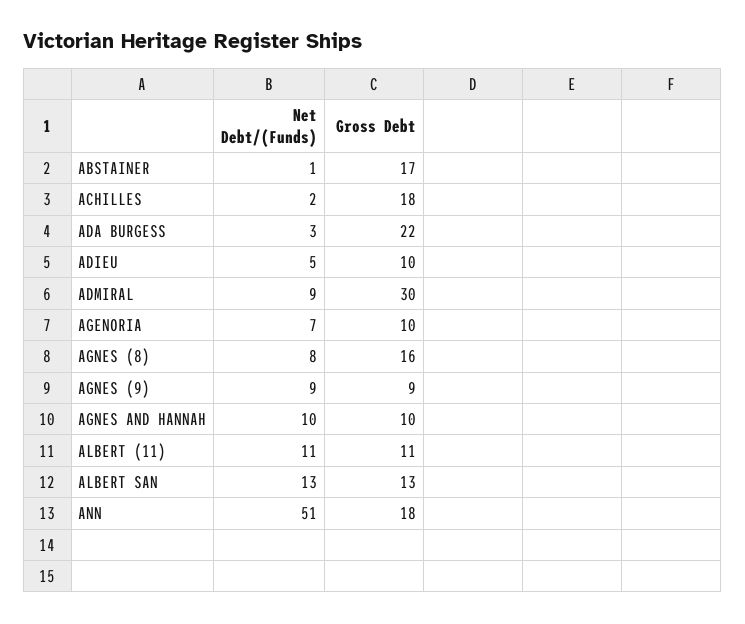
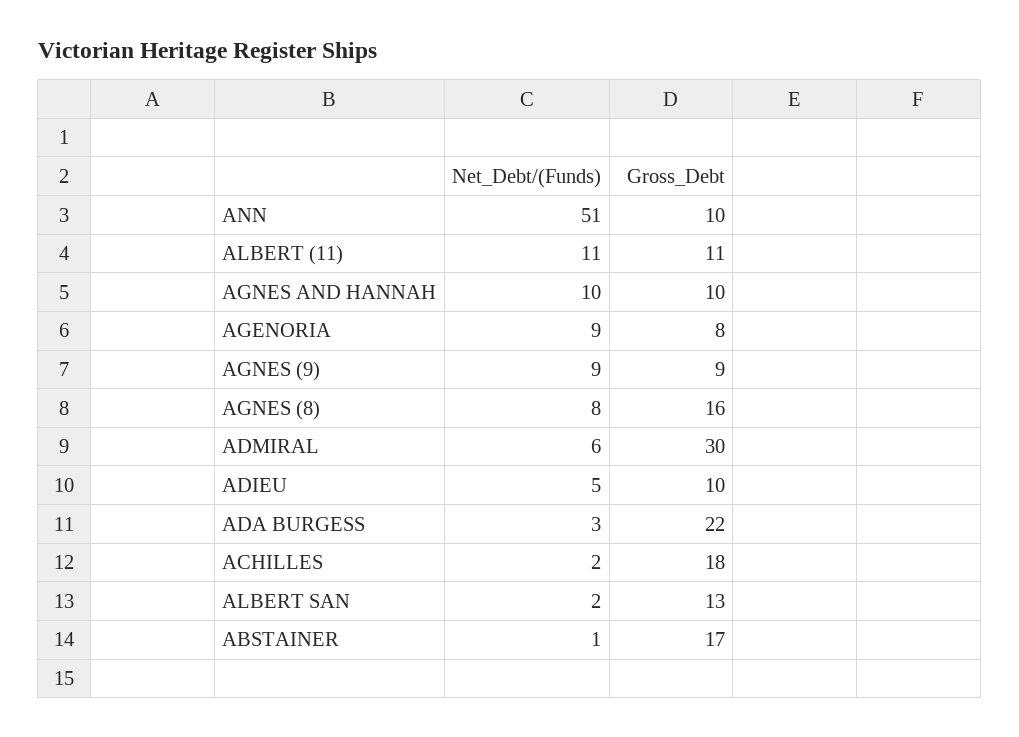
  {
    "Net Debt/(Funds)": {
      "ABSTAINER": 1,
      "ACHILLES": 2,
      "ADA BURGESS": 3,
      "ADIEU": 5,
-     "ADMIRAL": 9,
+     "ADMIRAL": 6,
-     "AGENORIA": 7,
+     "AGENORIA": 9,
      "AGNES (8)": 8,
      "AGNES (9)": 9,
      "AGNES AND HANNAH": 10,
      "ALBERT (11)": 11,
-     "ALBERT SAN": 13,
+     "ALBERT SAN": 2,
      "ANN": 51
    },
    "Gross Debt": {
      "ABSTAINER": 17,
      "ACHILLES": 18,
      "ADA BURGESS": 22,
      "ADIEU": 10,
      "ADMIRAL": 30,
-     "AGENORIA": 10,
+     "AGENORIA": 8,
      "AGNES (8)": 16,
      "AGNES (9)": 9,
      "AGNES AND HANNAH": 10,
      "ALBERT (11)": 11,
      "ALBERT SAN": 13,
-     "ANN": 18
+     "ANN": 10
    }
  }

